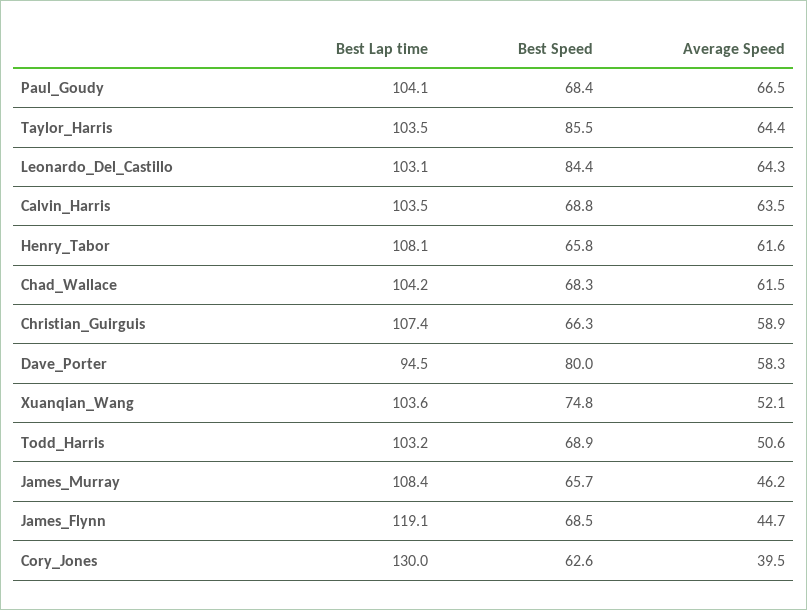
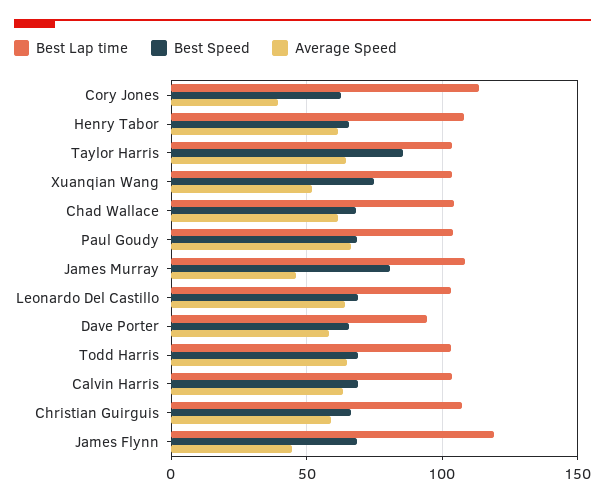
  {
    "Best Lap time": {
      "Paul_Goudy": 104.1,
      "Taylor_Harris": 103.5,
      "Leonardo_Del_Castillo": 103.1,
      "Calvin_Harris": 103.5,
      "Henry_Tabor": 108.1,
      "Chad_Wallace": 104.2,
      "Christian_Guirguis": 107.4,
      "Dave_Porter": 94.5,
      "Xuanqian_Wang": 103.6,
      "Todd_Harris": 103.2,
      "James_Murray": 108.4,
      "James_Flynn": 119.1,
-     "Cory_Jones": 130
+     "Cory_Jones": 115
    },
    "Best Speed": {
      "Paul_Goudy": 68.4,
      "Taylor_Harris": 85.5,
-     "Leonardo_Del_Castillo": 84.4,
+     "Leonardo_Del_Castillo": 70,
      "Calvin_Harris": 68.8,
      "Henry_Tabor": 65.8,
      "Chad_Wallace": 68.3,
      "Christian_Guirguis": 66.3,
-     "Dave_Porter": 80,
+     "Dave_Porter": 65,
      "Xuanqian_Wang": 74.8,
      "Todd_Harris": 68.9,
-     "James_Murray": 65.7,
+     "James_Murray": 80,
      "James_Flynn": 68.5,
      "Cory_Jones": 62.6
    },
    "Average Speed": {
      "Paul_Goudy": 66.5,
      "Taylor_Harris": 64.4,
      "Leonardo_Del_Castillo": 64.3,
      "Calvin_Harris": 63.5,
      "Henry_Tabor": 61.6,
      "Chad_Wallace": 61.5,
      "Christian_Guirguis": 58.9,
      "Dave_Porter": 58.3,
      "Xuanqian_Wang": 52.1,
-     "Todd_Harris": 50.6,
+     "Todd_Harris": 65,
      "James_Murray": 46.2,
      "James_Flynn": 44.7,
      "Cory_Jones": 39.5
    }
  }

